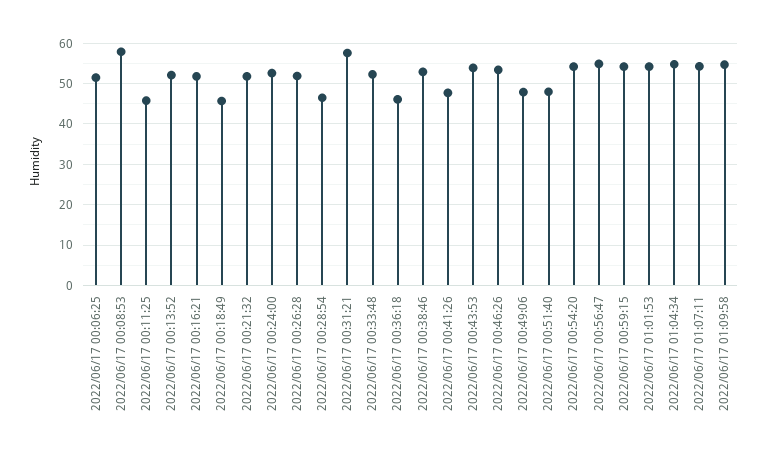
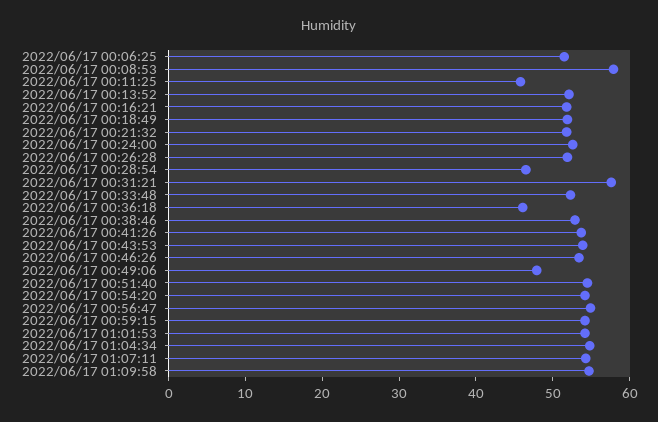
  {
    "2022/06/17 00:06:25": 52,
    "2022/06/17 00:08:53": 58,
    "2022/06/17 00:11:25": 46,
    "2022/06/17 00:13:52": 52,
    "2022/06/17 00:16:21": 52,
-   "2022/06/17 00:18:49": 46,
+   "2022/06/17 00:18:49": 52,
    "2022/06/17 00:21:32": 52,
    "2022/06/17 00:24:00": 52,
    "2022/06/17 00:26:28": 52,
    "2022/06/17 00:28:54": 46,
    "2022/06/17 00:31:21": 58,
    "2022/06/17 00:33:48": 52,
    "2022/06/17 00:36:18": 46,
    "2022/06/17 00:38:46": 52,
-   "2022/06/17 00:41:26": 48,
+   "2022/06/17 00:41:26": 54,
    "2022/06/17 00:43:53": 54,
    "2022/06/17 00:46:26": 54,
    "2022/06/17 00:49:06": 48,
-   "2022/06/17 00:51:40": 48,
+   "2022/06/17 00:51:40": 54,
    "2022/06/17 00:54:20": 54,
    "2022/06/17 00:56:47": 54,
    "2022/06/17 00:59:15": 54,
    "2022/06/17 01:01:53": 54,
    "2022/06/17 01:04:34": 54,
    "2022/06/17 01:07:11": 54,
    "2022/06/17 01:09:58": 54
  }

